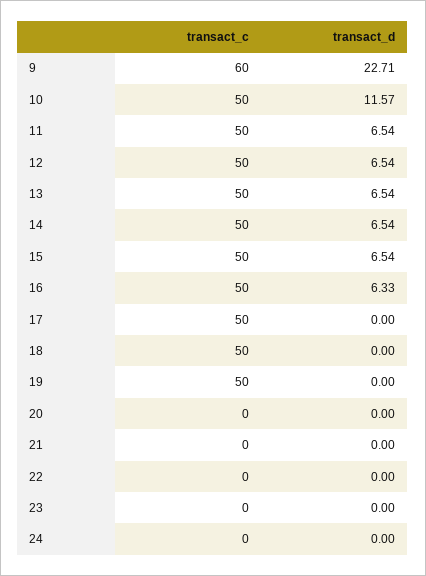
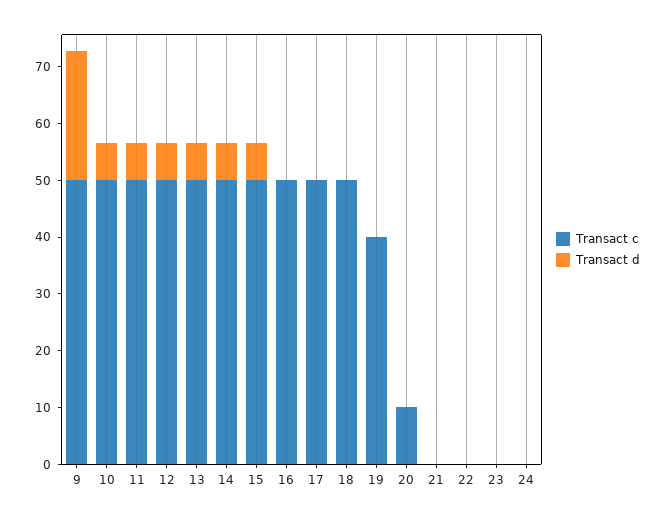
  {
    "transact_c": {
-     "9": 60,
+     "9": 50,
      "10": 50,
      "11": 50,
      "12": 50,
      "13": 50,
      "14": 50,
      "15": 50,
      "16": 50,
      "17": 50,
      "18": 50,
-     "19": 50,
+     "19": 40,
-     "20": 0,
+     "20": 10,
      "21": 0,
      "22": 0,
      "23": 0,
      "24": 0
    },
    "transact_d": {
      "9": 22.71,
-     "10": 11.57,
+     "10": 6,
      "11": 6.54,
      "12": 6.54,
      "13": 6.54,
      "14": 6.54,
      "15": 6.54,
-     "16": 6.33,
+     "16": 0,
      "17": 0,
      "18": 0,
      "19": 0,
      "20": 0,
      "21": 0,
      "22": 0,
      "23": 0,
      "24": 0
    }
  }

